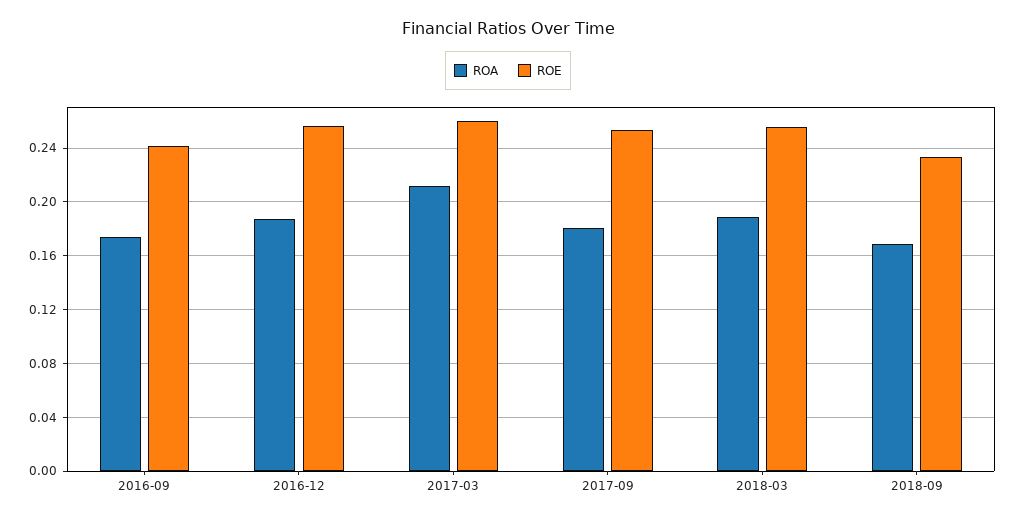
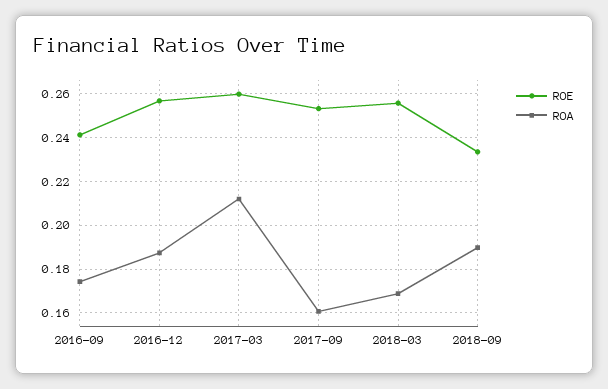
  {
    "ROA": {
      "2016-09": 0.175,
      "2016-12": 0.185,
      "2017-03": 0.21,
-     "2017-09": 0.18,
+     "2017-09": 0.16,
-     "2018-03": 0.19,
+     "2018-03": 0.17,
-     "2018-09": 0.17
+     "2018-09": 0.19
    },
    "ROE": {
      "2016-09": 0.24,
      "2016-12": 0.255,
      "2017-03": 0.26,
      "2017-09": 0.255,
      "2018-03": 0.255,
      "2018-09": 0.235
    }
  }

